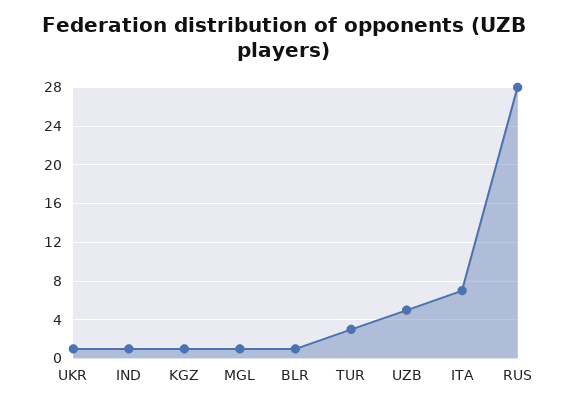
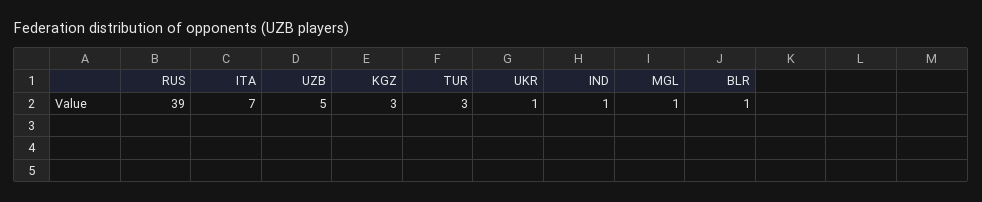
  {
    "UKR": 1,
    "IND": 1,
-   "KGZ": 1,
+   "KGZ": 3,
    "MGL": 1,
    "BLR": 1,
    "TUR": 3,
    "UZB": 5,
    "ITA": 7,
-   "RUS": 28
+   "RUS": 39
  }

